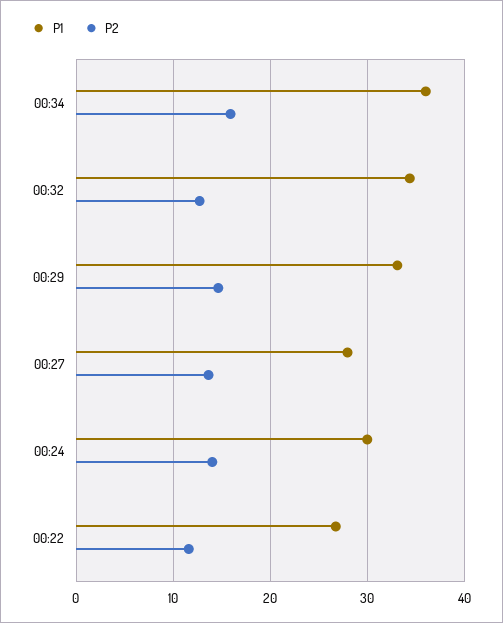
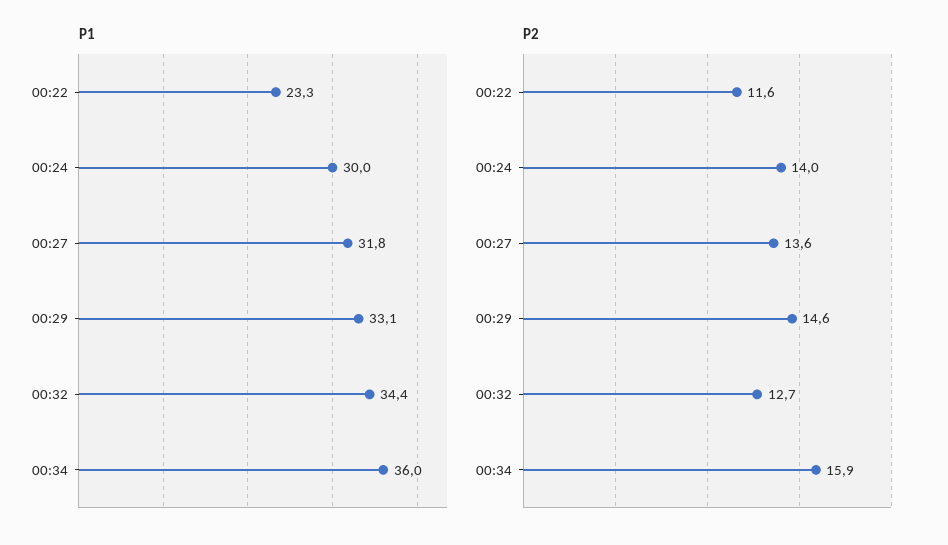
  {
    "P1": {
      "00:34": 36,
      "00:32": 34.4,
      "00:29": 33.1,
-     "00:27": 28,
+     "00:27": 31.8,
      "00:24": 30,
-     "00:22": 27
+     "00:22": 23.3
    },
    "P2": {
      "00:34": 15.9,
      "00:32": 12.7,
      "00:29": 14.6,
      "00:27": 13.6,
      "00:24": 14,
      "00:22": 11.6
    }
  }

